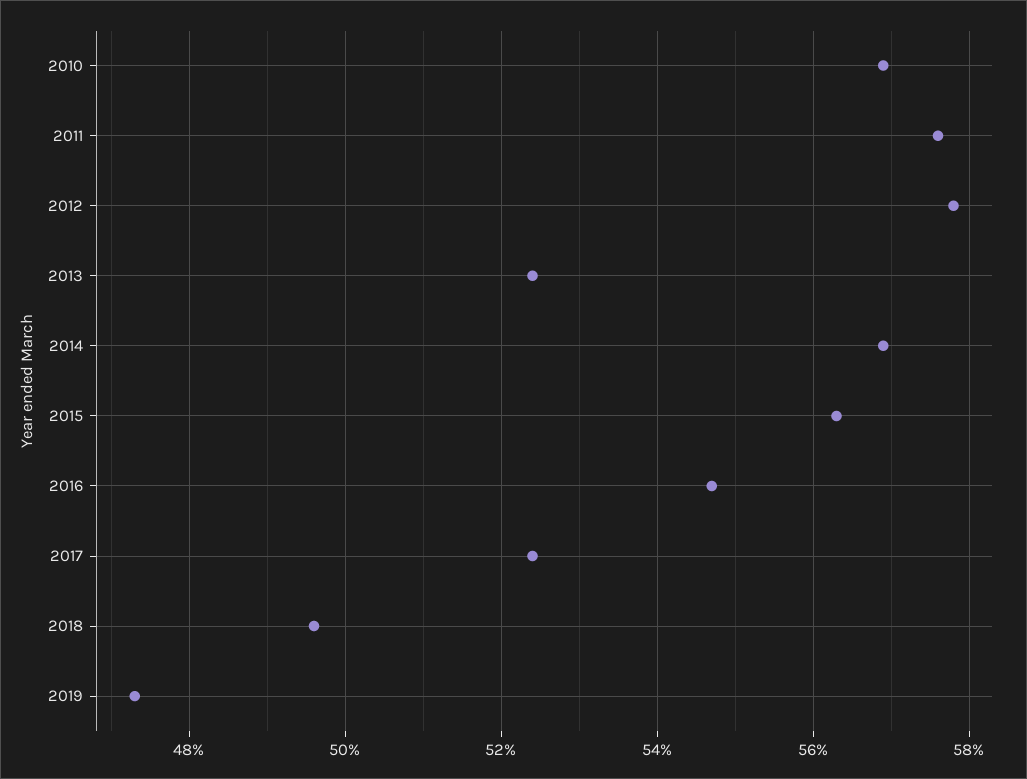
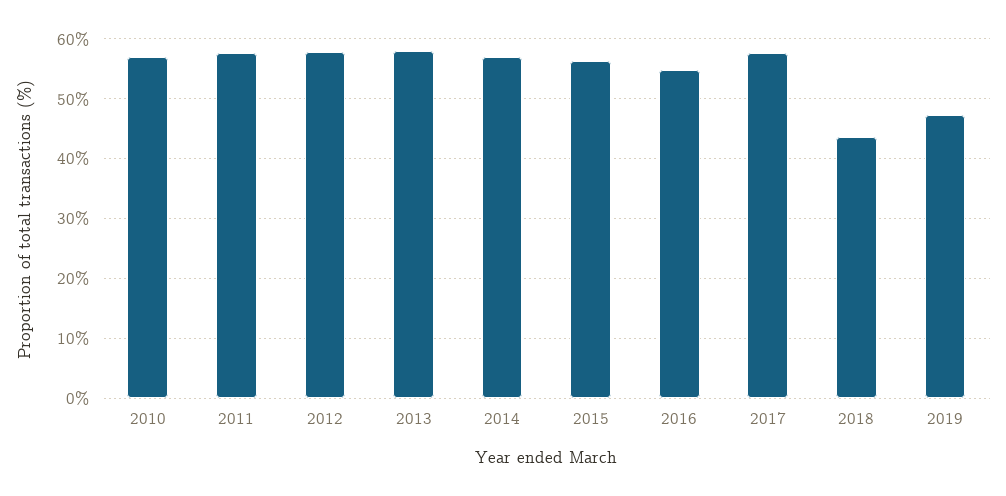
  {
    "2010": 57,
    "2011": 57.5,
    "2012": 58,
-   "2013": 52.5,
+   "2013": 58,
    "2014": 57,
    "2015": 56.5,
    "2016": 54.5,
-   "2017": 52.5,
+   "2017": 58,
-   "2018": 49.5,
+   "2018": 44,
    "2019": 47.5
  }

